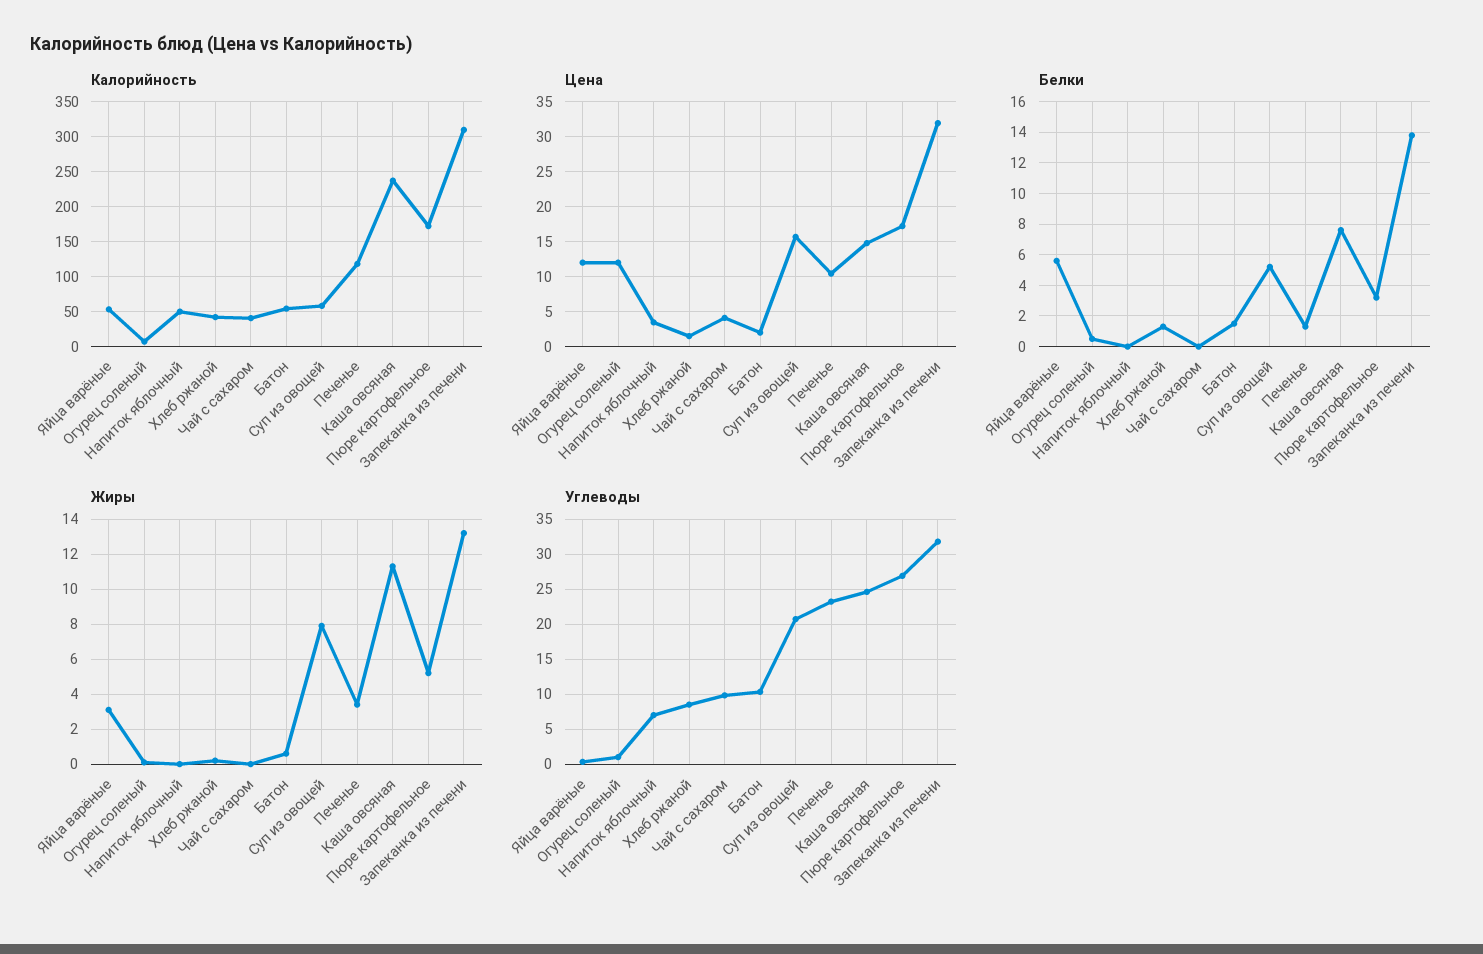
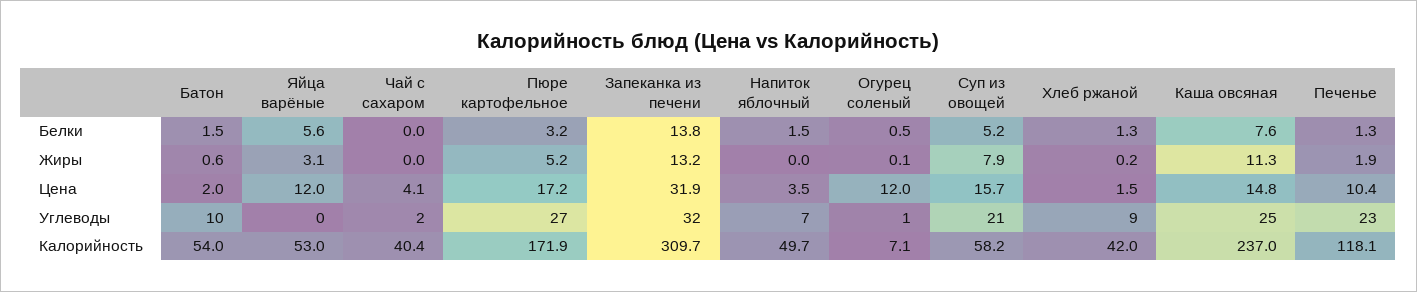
  {
    "Калорийность": {
      "Яйца варёные": 53,
      "Огурец соленый": 7.1,
      "Напиток яблочный": 49.7,
      "Хлеб ржаной": 42,
      "Чай с сахаром": 40.4,
      "Батон": 54,
      "Суп из овощей": 58.2,
      "Печенье": 118.1,
      "Каша овсяная": 237,
      "Пюре картофельное": 171.9,
      "Запеканка из печени": 309.7
    },
    "Цена": {
      "Яйца варёные": 12,
      "Огурец соленый": 12,
      "Напиток яблочный": 3.5,
      "Хлеб ржаной": 1.5,
      "Чай с сахаром": 4.1,
      "Батон": 2,
      "Суп из овощей": 15.7,
      "Печенье": 10.4,
      "Каша овсяная": 14.8,
      "Пюре картофельное": 17.2,
      "Запеканка из печени": 31.9
    },
    "Белки": {
      "Яйца варёные": 5.6,
      "Огурец соленый": 0.5,
-     "Напиток яблочный": 0,
+     "Напиток яблочный": 1.5,
      "Хлеб ржаной": 1.3,
      "Чай с сахаром": 0,
      "Батон": 1.5,
      "Суп из овощей": 5.2,
      "Печенье": 1.3,
      "Каша овсяная": 7.6,
      "Пюре картофельное": 3.2,
      "Запеканка из печени": 13.8
    },
    "Жиры": {
      "Яйца варёные": 3.1,
      "Огурец соленый": 0.1,
      "Напиток яблочный": 0,
      "Хлеб ржаной": 0.2,
      "Чай с сахаром": 0,
      "Батон": 0.6,
      "Суп из овощей": 7.9,
-     "Печенье": 3.5,
+     "Печенье": 1.9,
      "Каша овсяная": 11.3,
      "Пюре картофельное": 5.2,
      "Запеканка из печени": 13.2
    },
    "Углеводы": {
      "Яйца варёные": 0,
      "Огурец соленый": 1,
      "Напиток яблочный": 7,
      "Хлеб ржаной": 9,
-     "Чай с сахаром": 10,
+     "Чай с сахаром": 2,
      "Батон": 10,
      "Суп из овощей": 21,
      "Печенье": 23,
      "Каша овсяная": 25,
      "Пюре картофельное": 27,
      "Запеканка из печени": 32
    }
  }

